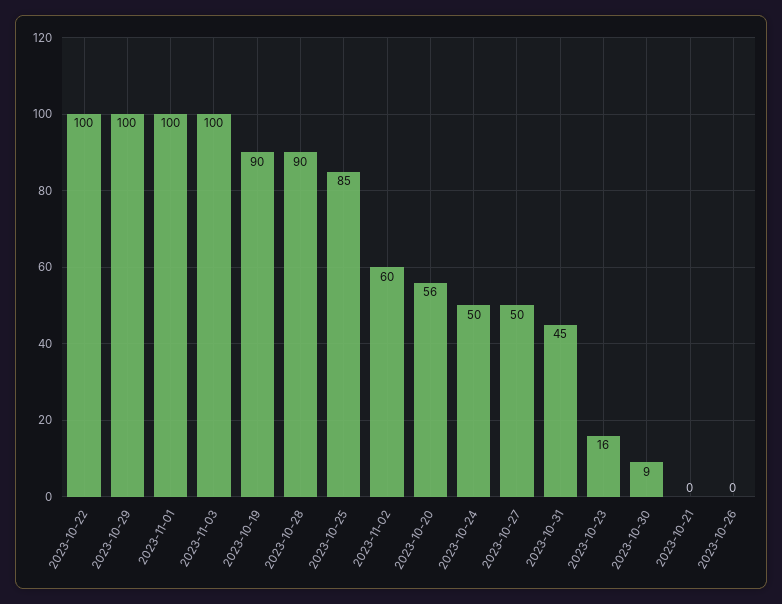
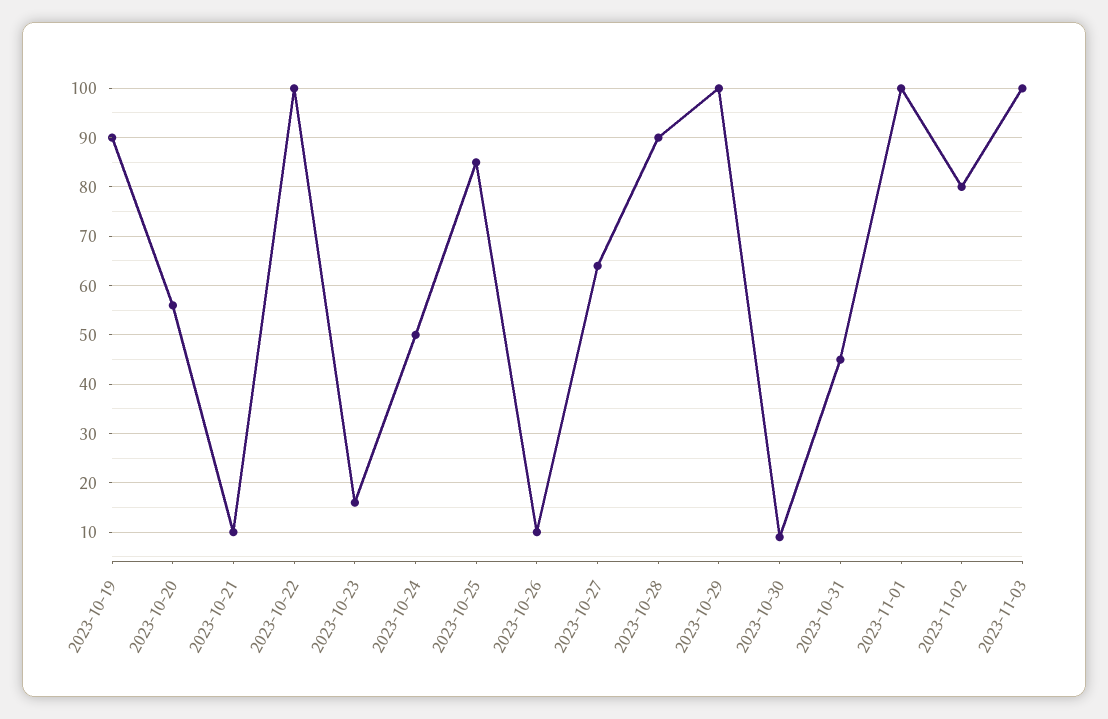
  {
    "2023-10-22": 100,
    "2023-10-29": 100,
    "2023-11-01": 100,
    "2023-11-03": 100,
    "2023-10-19": 90,
    "2023-10-28": 90,
    "2023-10-25": 85,
-   "2023-11-02": 60,
+   "2023-11-02": 80,
    "2023-10-20": 56,
    "2023-10-24": 50,
-   "2023-10-27": 50,
+   "2023-10-27": 65,
    "2023-10-31": 45,
    "2023-10-23": 16,
    "2023-10-30": 9,
-   "2023-10-21": 0,
+   "2023-10-21": 10,
-   "2023-10-26": 0
+   "2023-10-26": 10
  }

